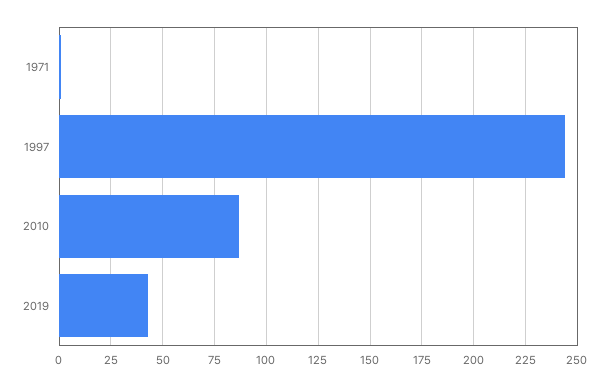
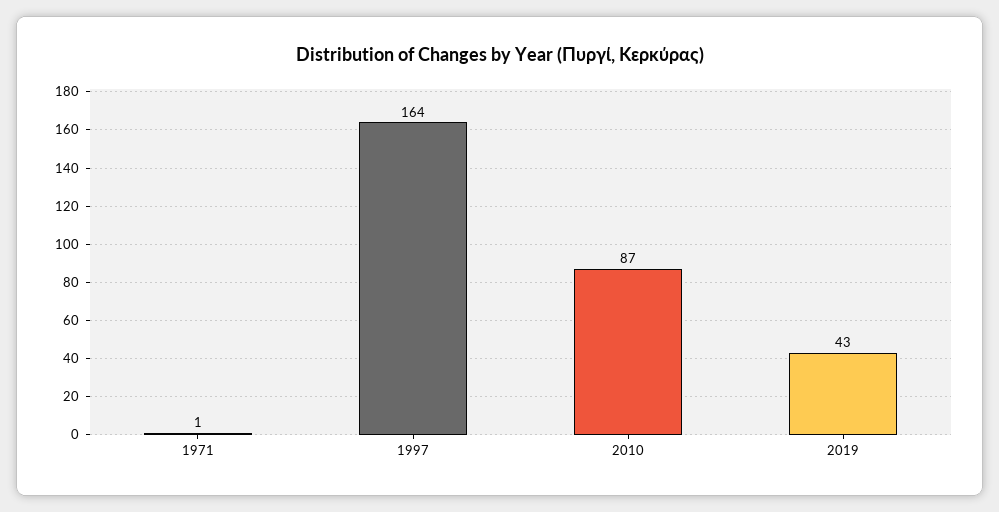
  {
    "1971": 1,
-   "1997": 245,
+   "1997": 164,
    "2010": 87,
    "2019": 43
  }

